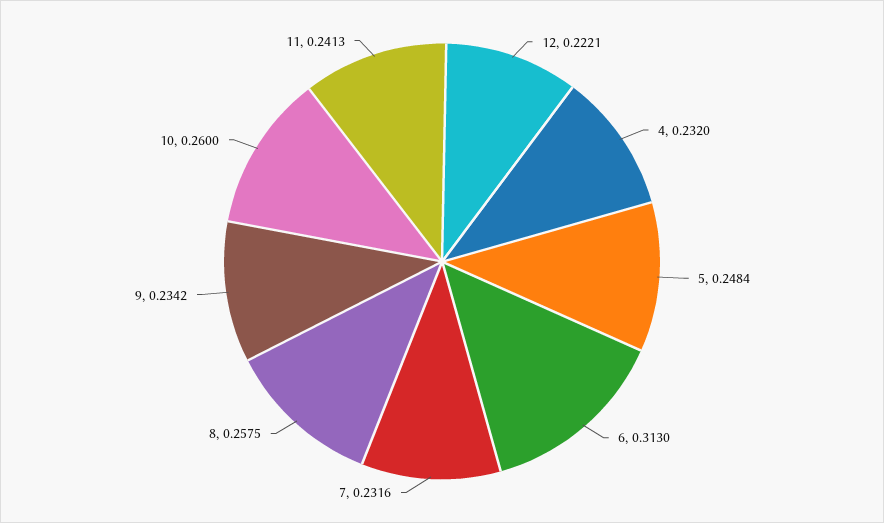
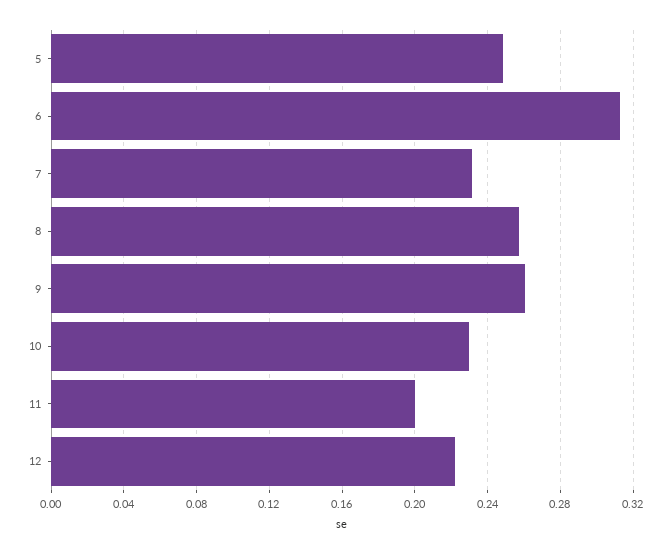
  {
    "12": 0.2221,
-   "4": 0.232,
    "5": 0.2484,
    "6": 0.313,
    "7": 0.2316,
    "8": 0.2575,
-   "9": 0.2342,
+   "9": 0.26,
-   "10": 0.26,
+   "10": 0.23,
-   "11": 0.2413
+   "11": 0.2
  }

